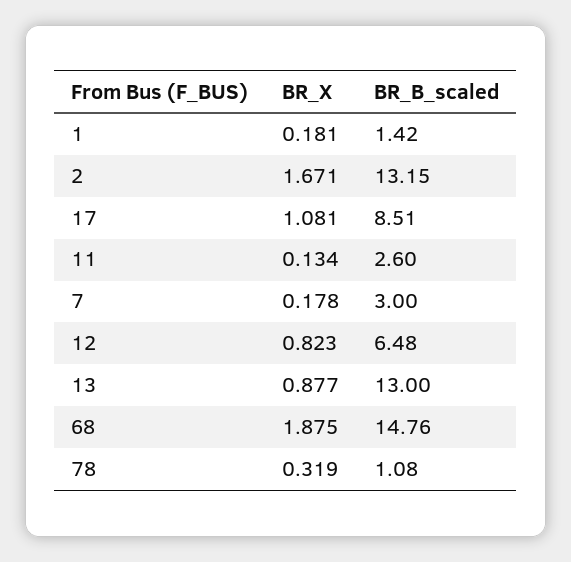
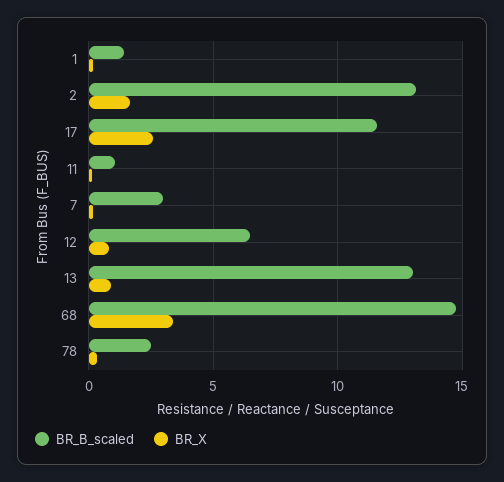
  {
    "BR_X": {
      "1": 0.181,
      "2": 1.671,
-     "17": 1.081,
+     "17": 2.5,
      "11": 0.134,
      "7": 0.178,
      "12": 0.823,
      "13": 0.877,
-     "68": 1.875,
+     "68": 3.5,
      "78": 0.319
    },
    "BR_B_scaled": {
      "1": 1.42,
      "2": 13.15,
-     "17": 8.51,
+     "17": 11.5,
-     "11": 2.6,
+     "11": 1,
      "7": 3,
      "12": 6.48,
      "13": 13,
      "68": 14.76,
-     "78": 1.08
+     "78": 2.5
    }
  }

